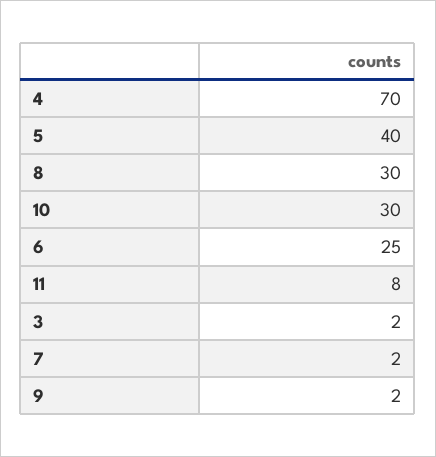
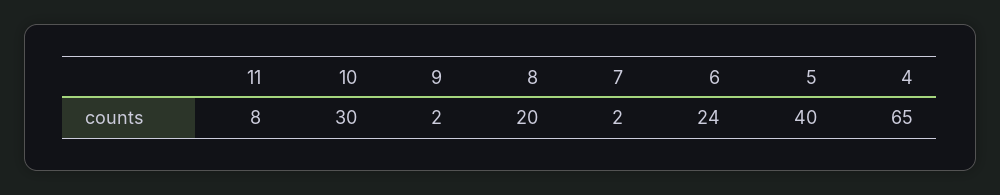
  {
-   "4": 70,
+   "4": 65,
    "5": 40,
-   "8": 30,
+   "8": 20,
    "10": 30,
-   "6": 25,
+   "6": 24,
    "11": 8,
-   "3": 2,
    "7": 2,
    "9": 2
  }

